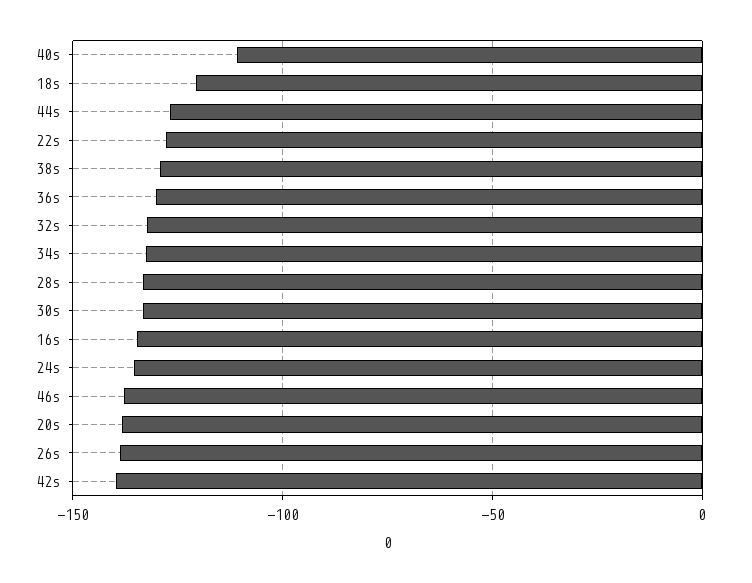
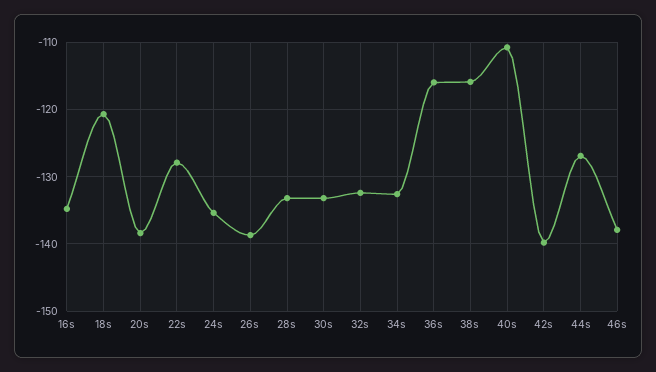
  {
    "40s": -111,
    "18s": -121,
    "44s": -127,
    "22s": -128,
-   "38s": -130,
+   "38s": -116,
-   "36s": -130,
+   "36s": -116,
    "32s": -132,
    "34s": -133,
    "28s": -133,
    "30s": -133,
    "16s": -135,
    "24s": -135,
    "46s": -138,
    "20s": -138,
    "26s": -139,
    "42s": -140
  }

